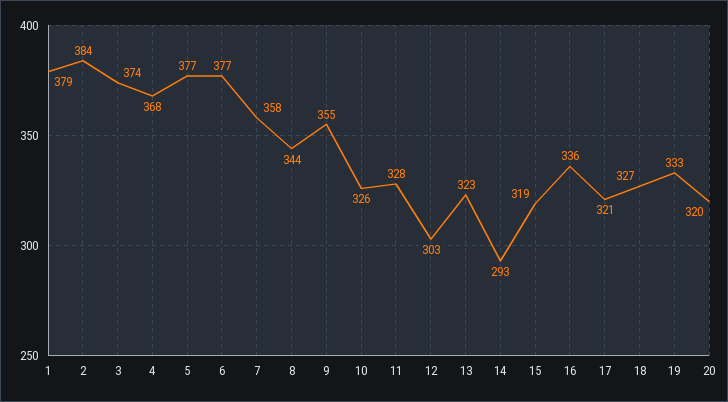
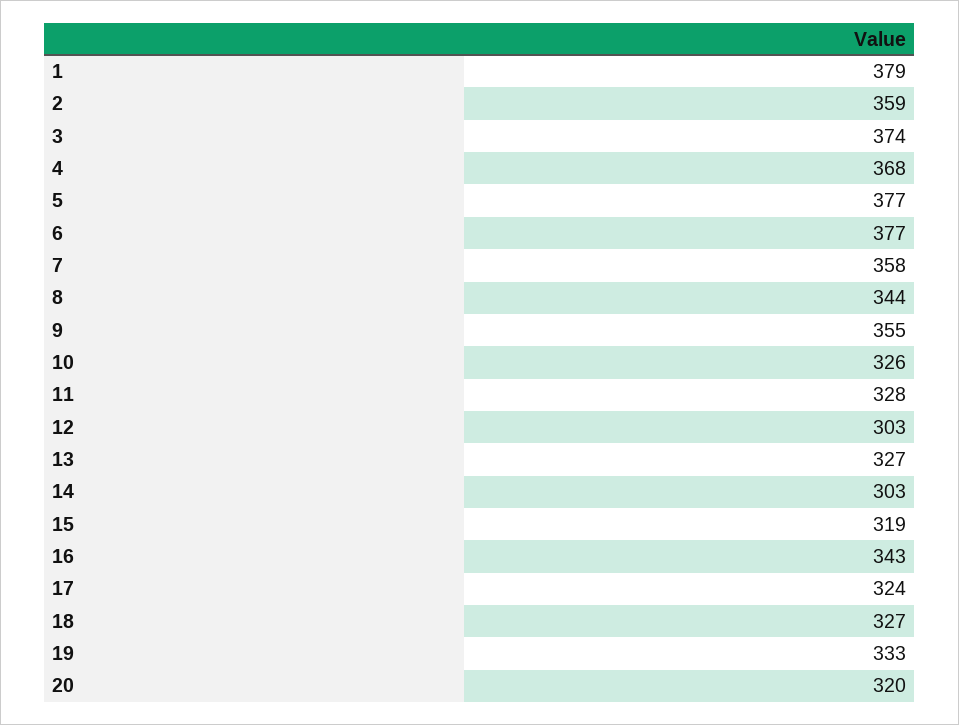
  {
    "1": 379,
-   "2": 384,
+   "2": 359,
    "3": 374,
    "4": 368,
    "5": 377,
    "6": 377,
    "7": 358,
    "8": 344,
    "9": 355,
    "10": 326,
    "11": 328,
    "12": 303,
-   "13": 323,
+   "13": 327,
-   "14": 293,
+   "14": 303,
    "15": 319,
-   "16": 336,
+   "16": 343,
-   "17": 321,
+   "17": 324,
    "18": 327,
    "19": 333,
    "20": 320
  }

